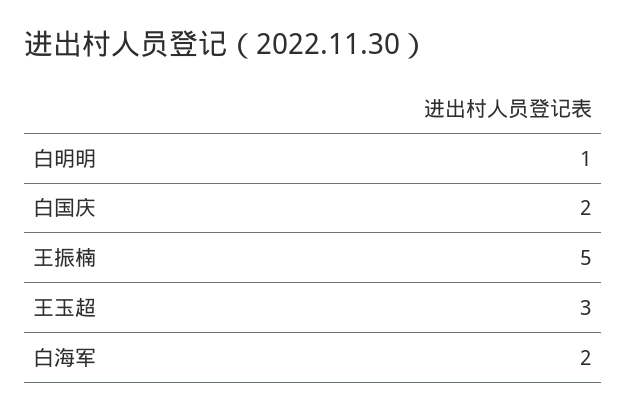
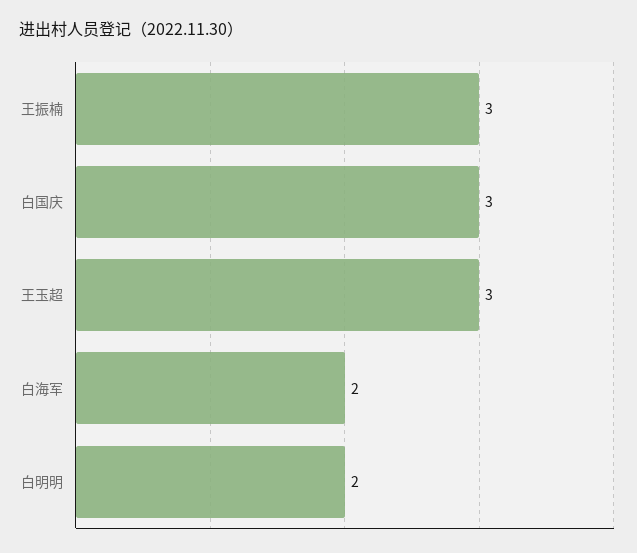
  {
-   "白明明": 1,
+   "白明明": 2,
-   "白国庆": 2,
+   "白国庆": 3,
-   "王振楠": 5,
+   "王振楠": 3,
    "王玉超": 3,
    "白海军": 2
  }

